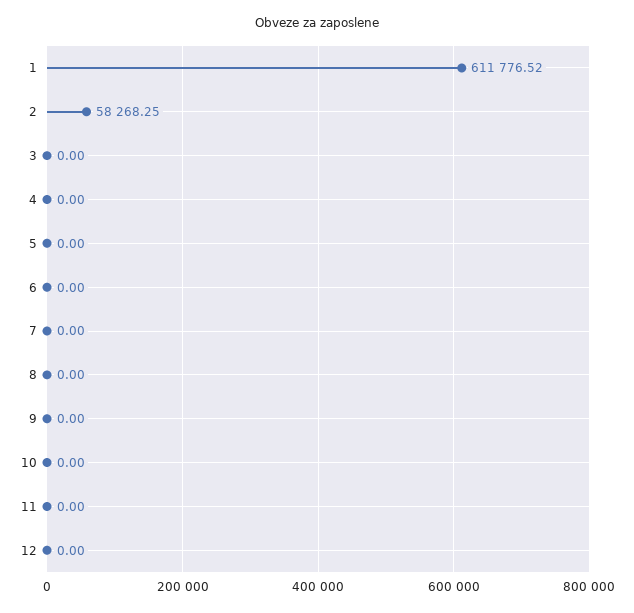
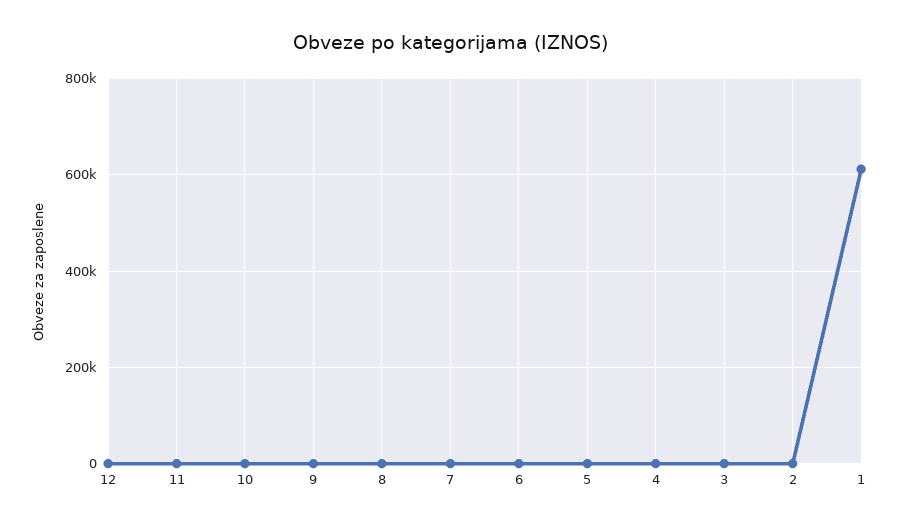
  {
    "1": 611776.52,
-   "2": 58268.25,
+   "2": 0,
    "3": 0,
    "4": 0,
    "5": 0,
    "6": 0,
    "7": 0,
    "8": 0,
    "9": 0,
    "10": 0,
    "11": 0,
    "12": 0
  }

